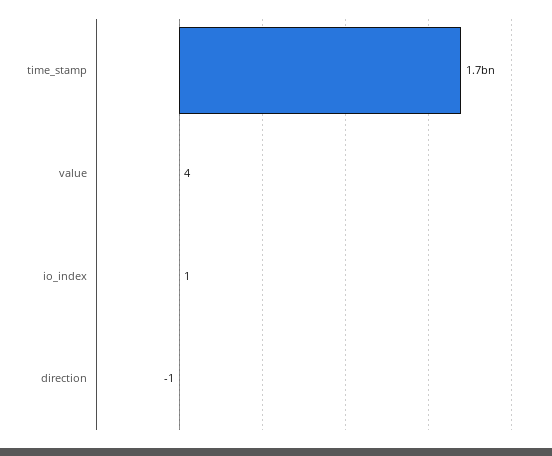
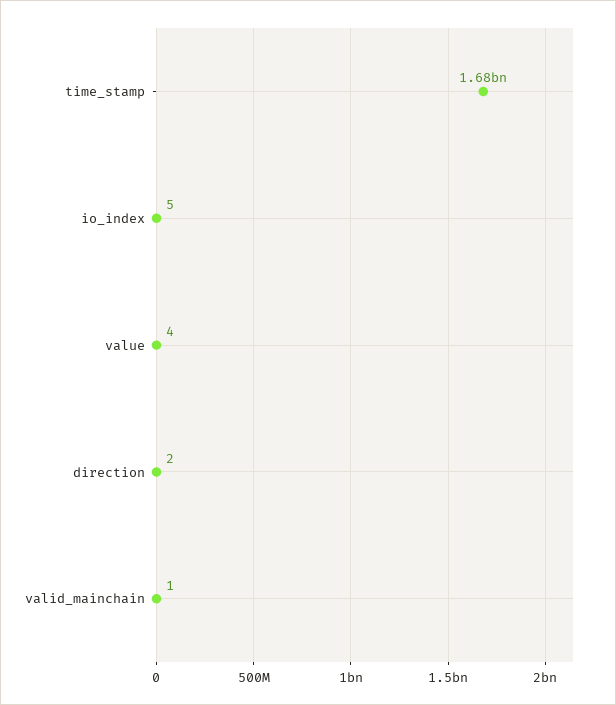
  {
    "time_stamp": 1680000000,
    "value": 4,
-   "io_index": 1,
+   "io_index": 5,
-   "direction": -1
+   "direction": 2,
+   "valid_mainchain": 1
  }

